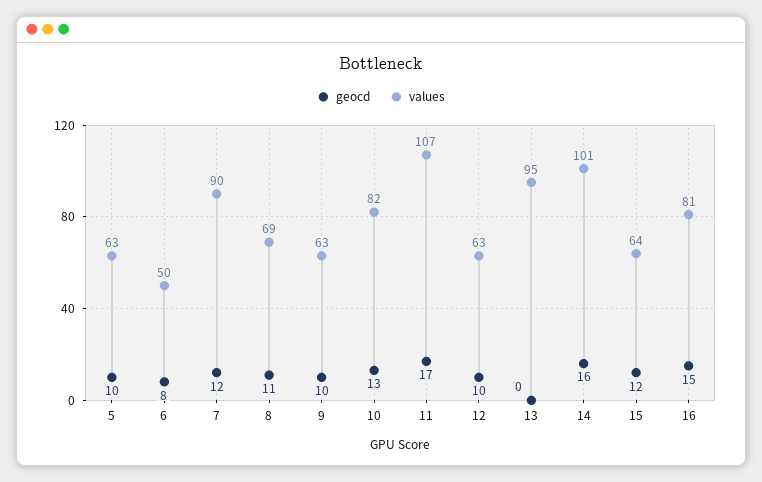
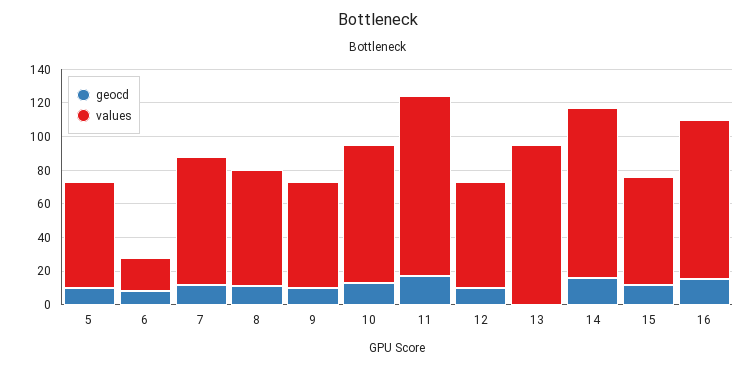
  {
    "geocd": {
      "5": 10,
      "6": 8,
      "7": 12,
      "8": 11,
      "9": 10,
      "10": 13,
      "11": 17,
      "12": 10,
      "13": 0,
      "14": 16,
      "15": 12,
      "16": 15
    },
    "values": {
      "5": 63,
-     "6": 50,
+     "6": 20,
-     "7": 90,
+     "7": 75,
      "8": 69,
      "9": 63,
      "10": 82,
      "11": 107,
      "12": 63,
      "13": 95,
      "14": 101,
      "15": 64,
-     "16": 81
+     "16": 95
    }
  }

